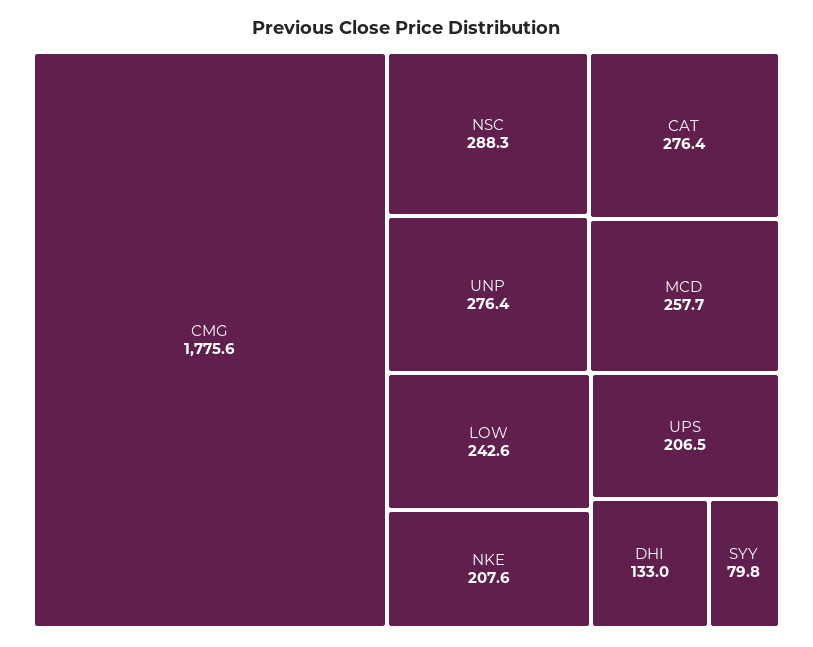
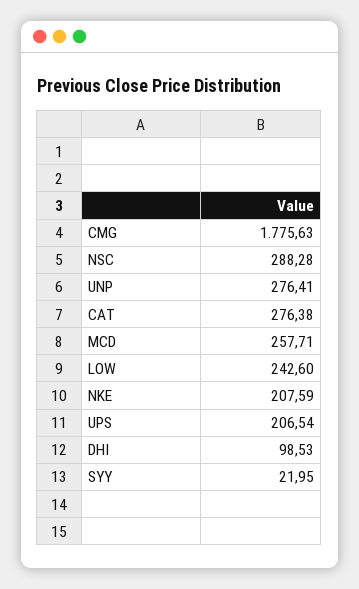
  {
    "CMG": 1775.63,
    "NSC": 288.28,
    "UNP": 276.41,
    "CAT": 276.38,
    "MCD": 257.71,
    "LOW": 242.6,
    "NKE": 207.59,
    "UPS": 206.54,
-   "DHI": 133,
+   "DHI": 98.53,
-   "SYY": 79.8
+   "SYY": 21.95
  }

